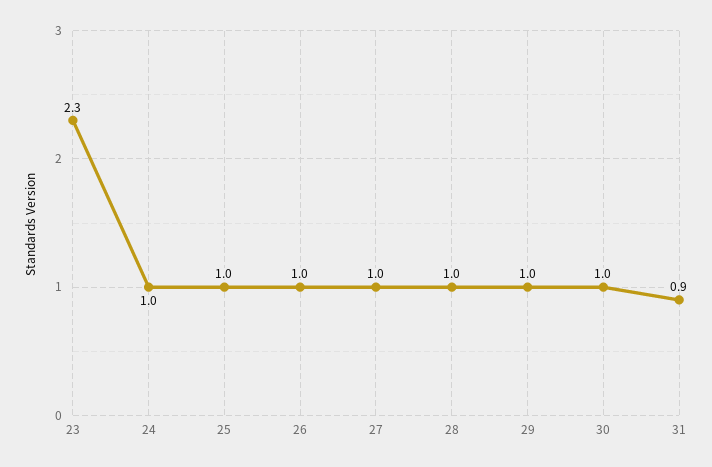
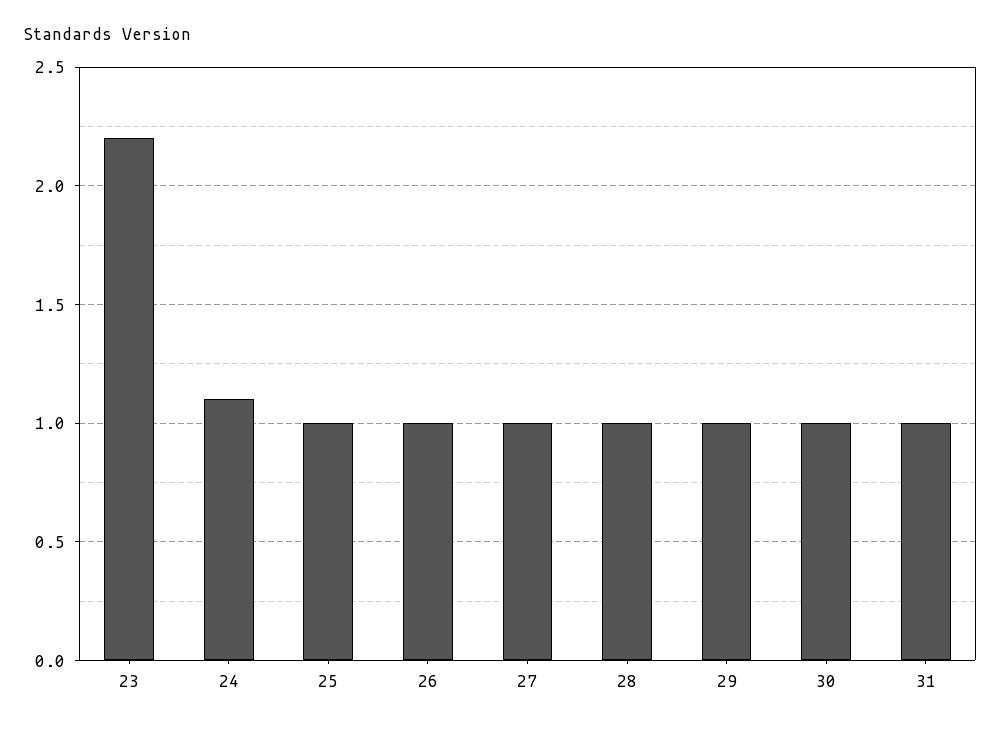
  {
-   "23": 2.3,
+   "23": 2.2,
-   "24": 1,
+   "24": 1.1,
    "25": 1,
    "26": 1,
    "27": 1,
    "28": 1,
    "29": 1,
    "30": 1,
-   "31": 0.9
+   "31": 1
  }

